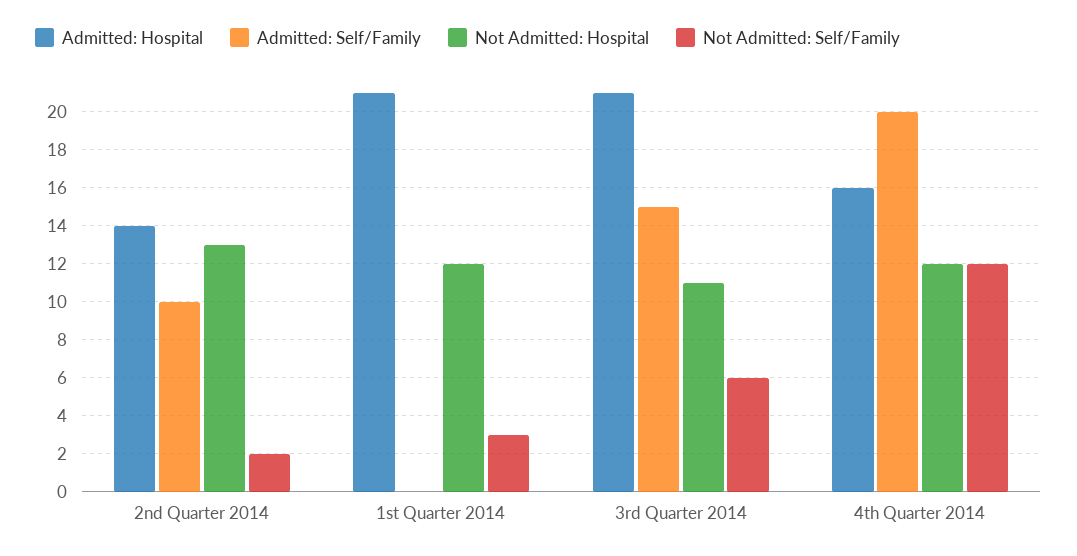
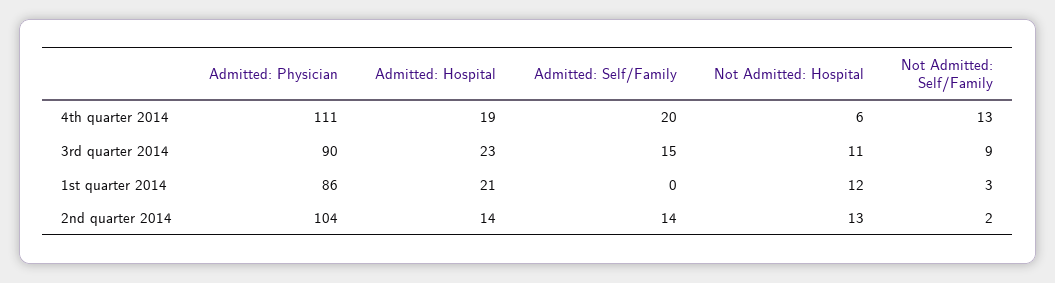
  {
    "Admitted: Hospital": {
      "2nd Quarter 2014": 14,
      "1st Quarter 2014": 21,
-     "3rd Quarter 2014": 21,
+     "3rd Quarter 2014": 23,
-     "4th Quarter 2014": 16
+     "4th Quarter 2014": 19
    },
    "Admitted: Self/Family": {
-     "2nd Quarter 2014": 10,
+     "2nd Quarter 2014": 14,
      "1st Quarter 2014": 0,
      "3rd Quarter 2014": 15,
      "4th Quarter 2014": 20
    },
    "Not Admitted: Hospital": {
      "2nd Quarter 2014": 13,
      "1st Quarter 2014": 12,
      "3rd Quarter 2014": 11,
-     "4th Quarter 2014": 12
+     "4th Quarter 2014": 6
    },
    "Not Admitted: Self/Family": {
      "2nd Quarter 2014": 2,
      "1st Quarter 2014": 3,
-     "3rd Quarter 2014": 6,
+     "3rd Quarter 2014": 9,
-     "4th Quarter 2014": 12
+     "4th Quarter 2014": 13
-   }
+   },
+   "Admitted: Physician": {
+     "4th Quarter 2014": 111,
+     "3rd Quarter 2014": 90,
+     "1st Quarter 2014": 86,
+     "2nd Quarter 2014": 104
+   }
  }

